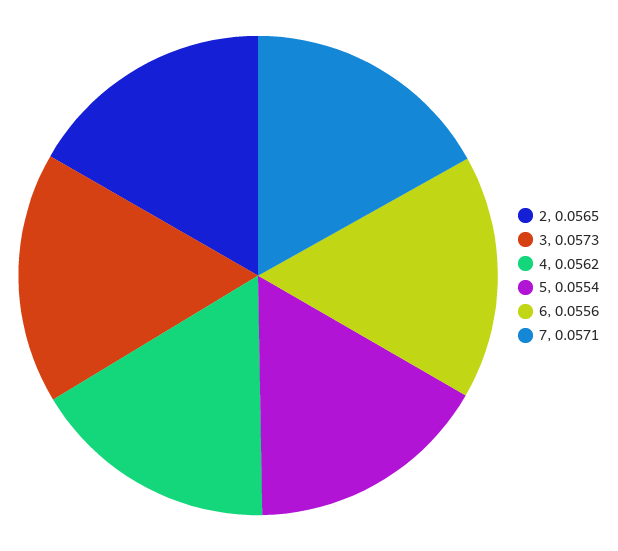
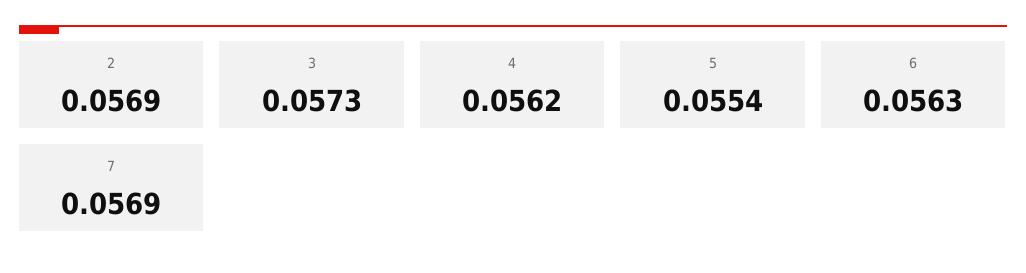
  {
-   "2": 0.0565,
+   "2": 0.0569,
    "3": 0.0573,
    "4": 0.0562,
    "5": 0.0554,
-   "6": 0.0556,
+   "6": 0.0563,
-   "7": 0.0571
+   "7": 0.0569
  }

